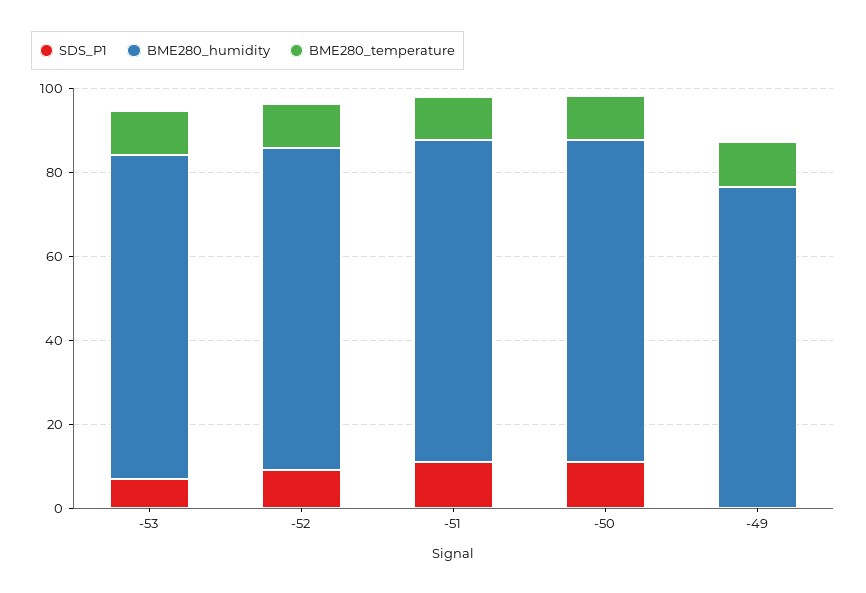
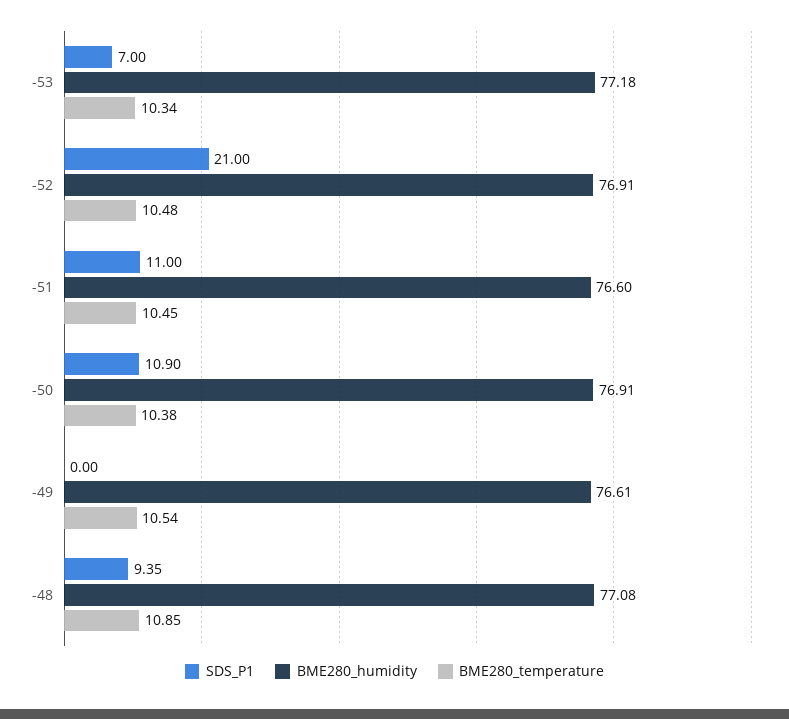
  {
    "SDS_P1": {
      "-53": 7,
-     "-52": 10,
+     "-52": 21,
      "-51": 11,
      "-50": 10.9,
-     "-49": 0
+     "-49": 0,
+     "-48": 9.35
    },
    "BME280_humidity": {
      "-53": 77.18,
      "-52": 76.91,
      "-51": 76.6,
      "-50": 76.91,
-     "-49": 76.61
+     "-49": 76.61,
+     "-48": 77.08
    },
    "BME280_temperature": {
      "-53": 10.34,
      "-52": 10.48,
      "-51": 10.45,
      "-50": 10.38,
-     "-49": 10.54
+     "-49": 10.54,
+     "-48": 10.85
    }
  }

